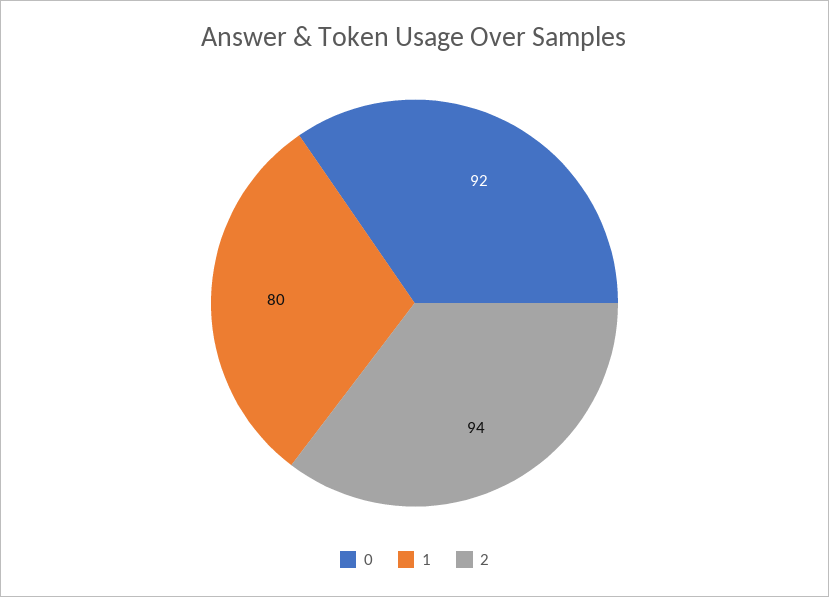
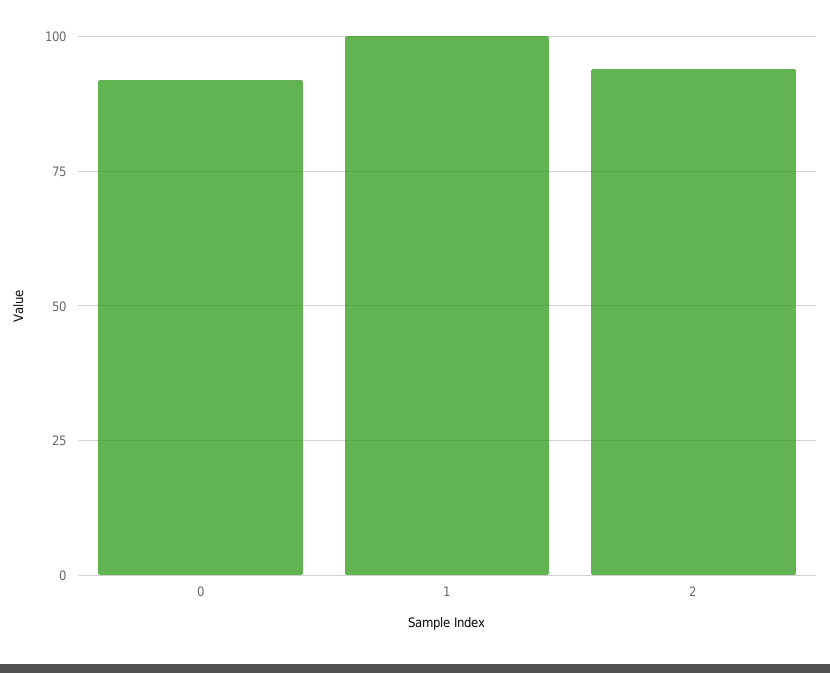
  {
    "0": 92,
-   "1": 80,
+   "1": 100,
    "2": 94
  }

